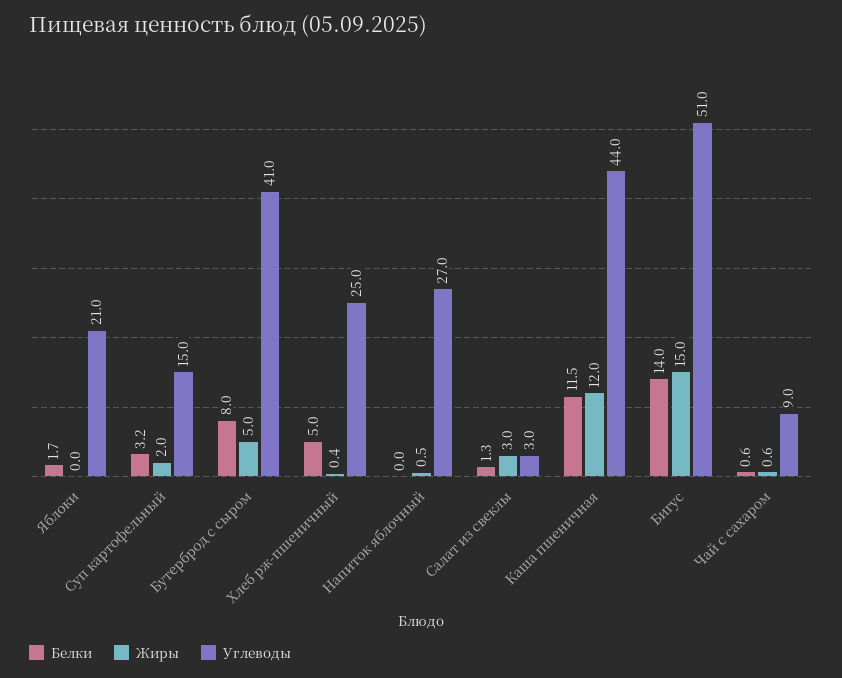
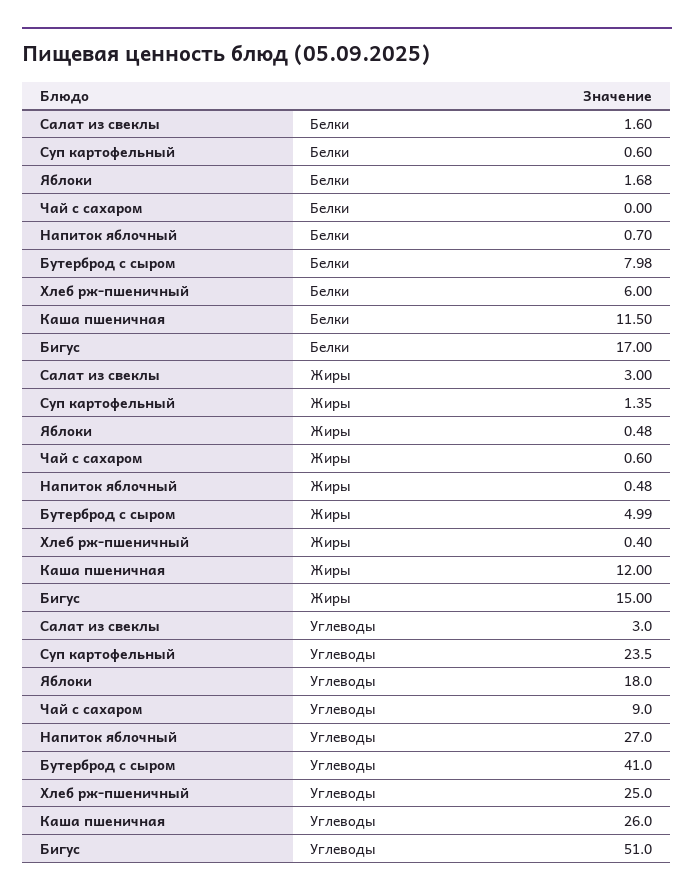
  {
    "Белки": {
      "Яблоки": 1.68,
-     "Суп картофельный": 3.2,
+     "Суп картофельный": 0.6,
      "Бутерброд с сыром": 7.98,
-     "Хлеб рж-пшеничный": 5,
+     "Хлеб рж-пшеничный": 6,
-     "Напиток яблочный": 0,
+     "Напиток яблочный": 0.7,
-     "Салат из свеклы": 1.3,
+     "Салат из свеклы": 1.6,
      "Каша пшеничная": 11.5,
-     "Бигус": 14,
+     "Бигус": 17,
-     "Чай с сахаром": 0.6
+     "Чай с сахаром": 0
    },
    "Жиры": {
-     "Яблоки": 0,
+     "Яблоки": 0.48,
-     "Суп картофельный": 2,
+     "Суп картофельный": 1.35,
      "Бутерброд с сыром": 4.99,
      "Хлеб рж-пшеничный": 0.4,
      "Напиток яблочный": 0.48,
      "Салат из свеклы": 3,
      "Каша пшеничная": 12,
      "Бигус": 15,
      "Чай с сахаром": 0.6
    },
    "Углеводы": {
-     "Яблоки": 21,
+     "Яблоки": 18,
-     "Суп картофельный": 15,
+     "Суп картофельный": 23.5,
      "Бутерброд с сыром": 41,
      "Хлеб рж-пшеничный": 25,
      "Напиток яблочный": 27,
      "Салат из свеклы": 3,
-     "Каша пшеничная": 44,
+     "Каша пшеничная": 26,
      "Бигус": 51,
      "Чай с сахаром": 9
    }
  }

